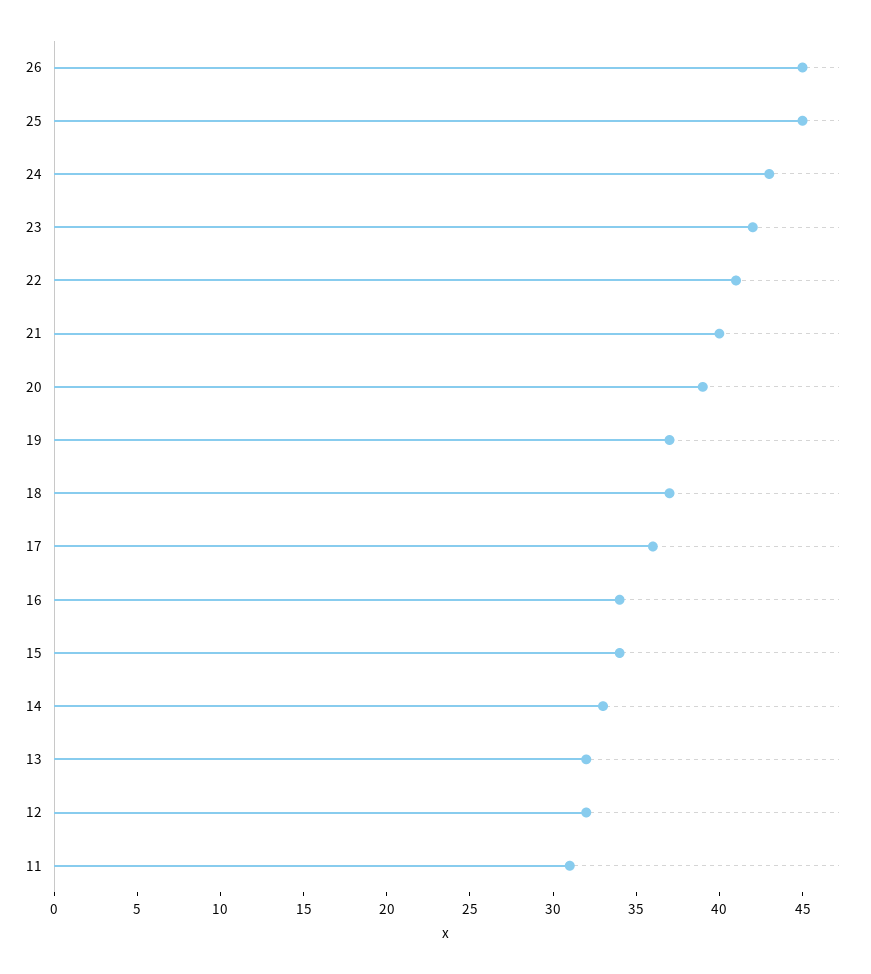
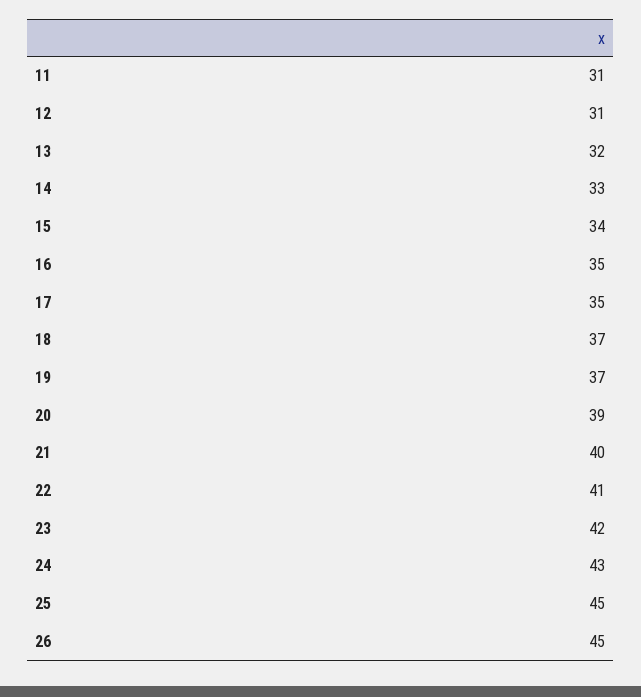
  {
    "26": 45,
    "25": 45,
    "24": 43,
    "23": 42,
    "22": 41,
    "21": 40,
    "20": 39,
    "19": 37,
    "18": 37,
-   "17": 36,
+   "17": 35,
-   "16": 34,
+   "16": 35,
    "15": 34,
    "14": 33,
    "13": 32,
-   "12": 32,
+   "12": 31,
    "11": 31
  }

